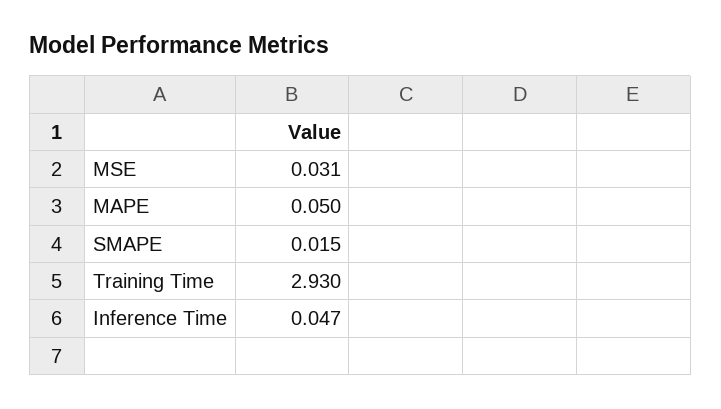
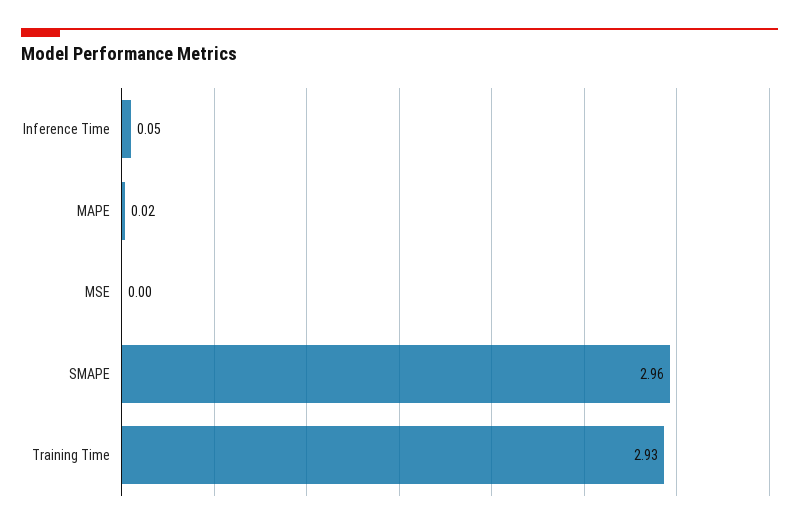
  {
-   "MSE": 0.031,
+   "MSE": 0,
-   "MAPE": 0.05,
+   "MAPE": 0.02,
-   "SMAPE": 0.015,
+   "SMAPE": 2.96,
    "Training Time": 2.93,
    "Inference Time": 0.047
  }

